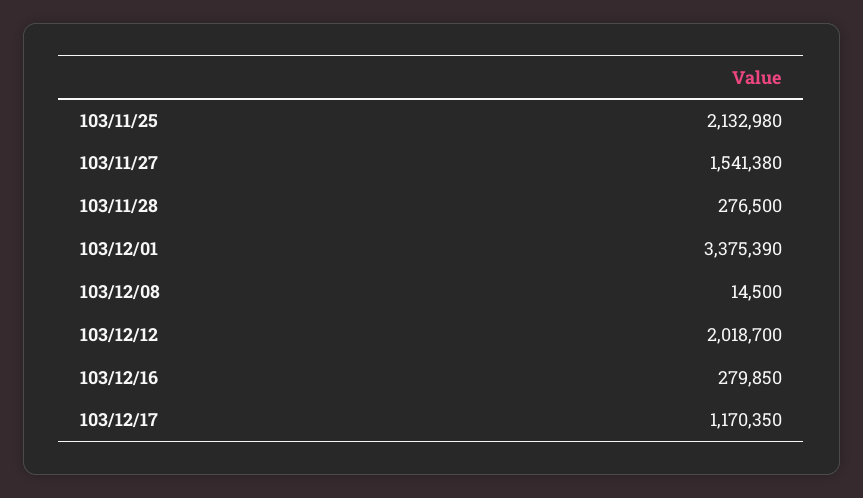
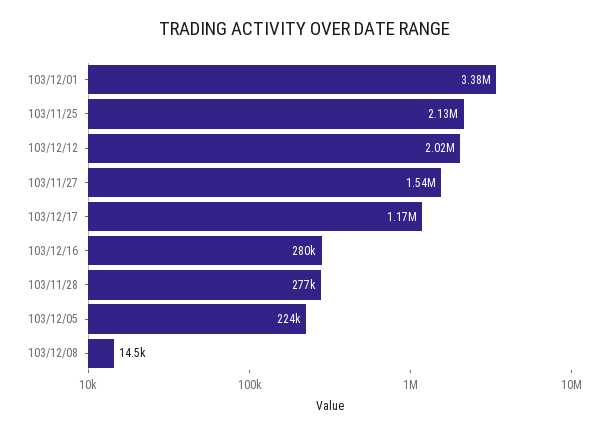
  {
    "103/11/25": 2132980,
    "103/11/27": 1541380,
    "103/11/28": 276500,
    "103/12/01": 3375390,
    "103/12/08": 14500,
    "103/12/12": 2018700,
    "103/12/16": 279850,
-   "103/12/17": 1170350
+   "103/12/17": 1170350,
+   "103/12/05": 224000
  }

